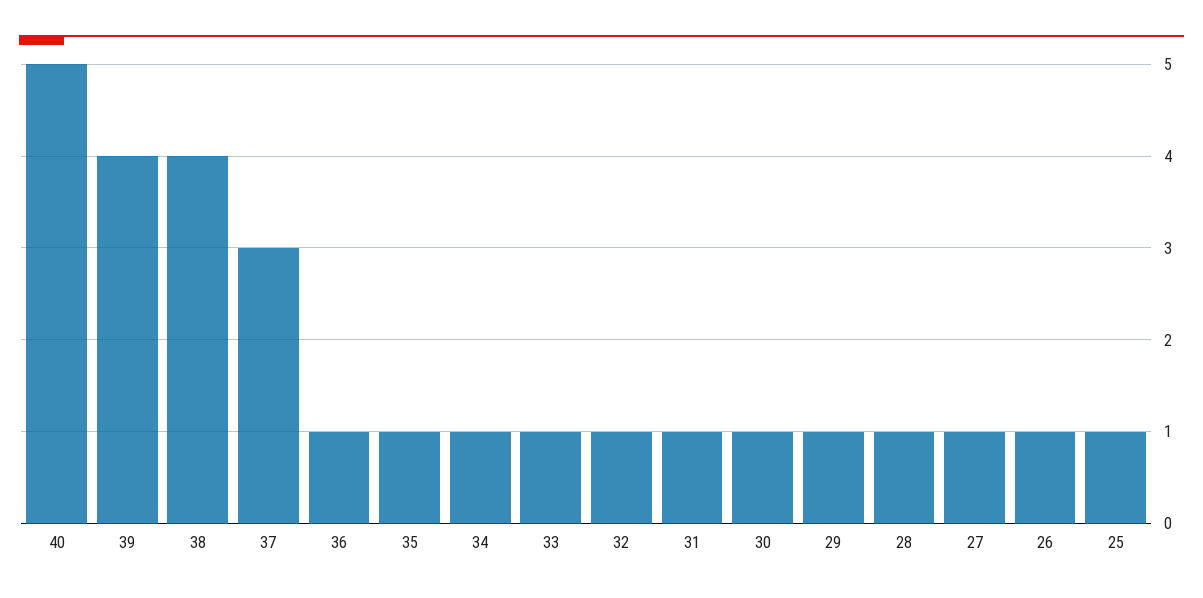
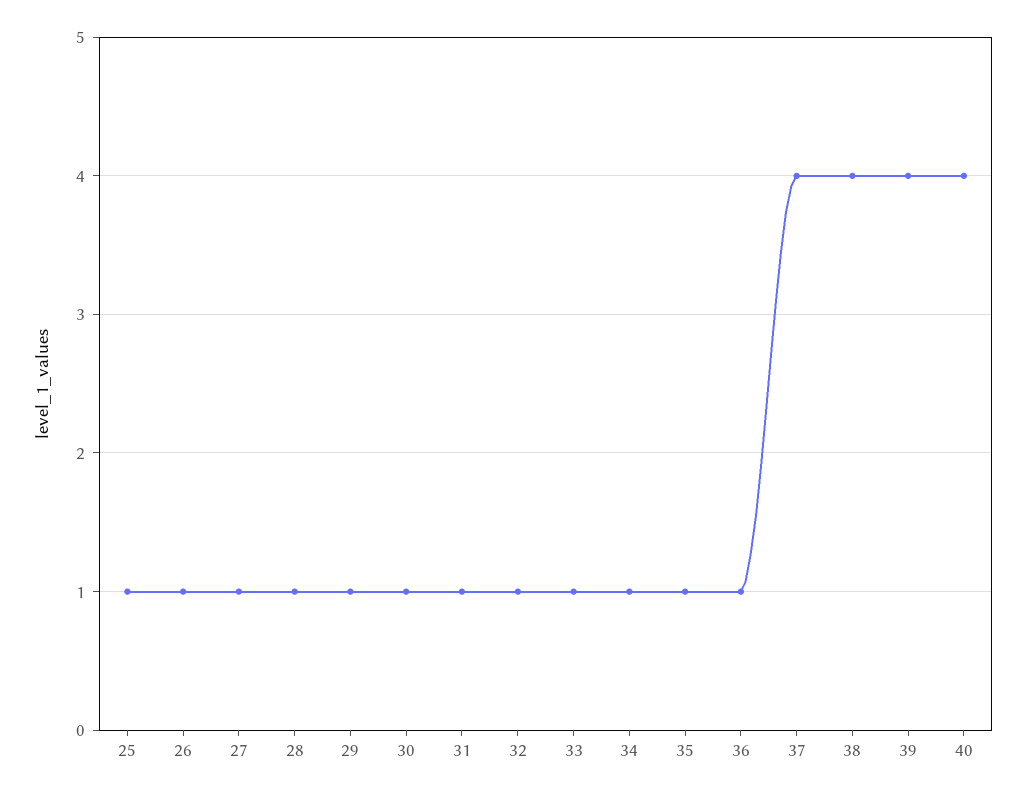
  {
-   "40": 5,
+   "40": 4,
    "39": 4,
    "38": 4,
-   "37": 3,
+   "37": 4,
    "36": 1,
    "35": 1,
    "34": 1,
    "33": 1,
    "32": 1,
    "31": 1,
    "30": 1,
    "29": 1,
    "28": 1,
    "27": 1,
    "26": 1,
    "25": 1
  }

